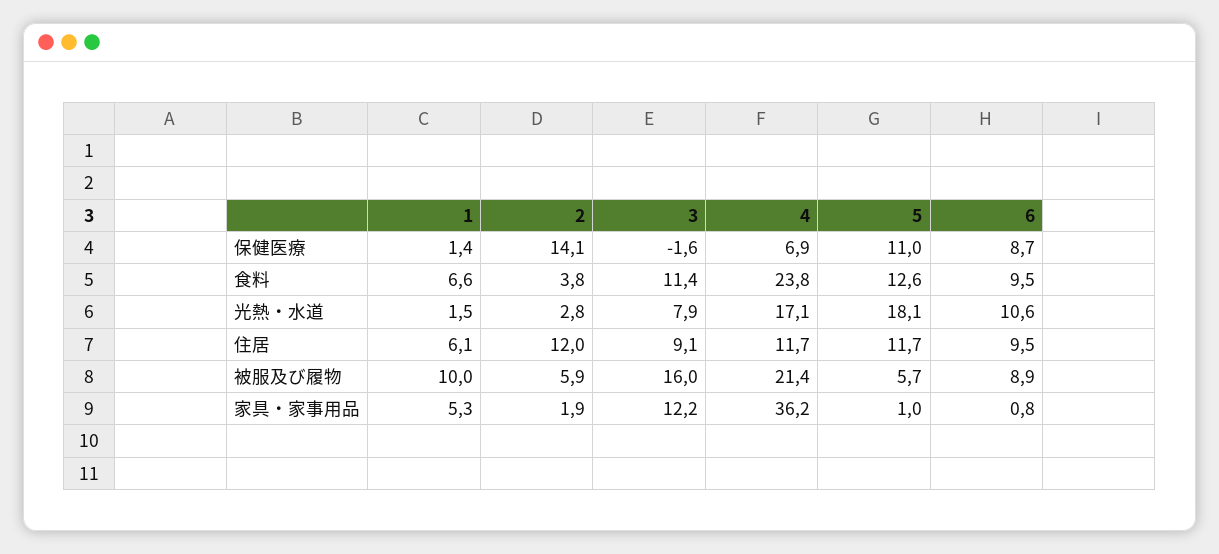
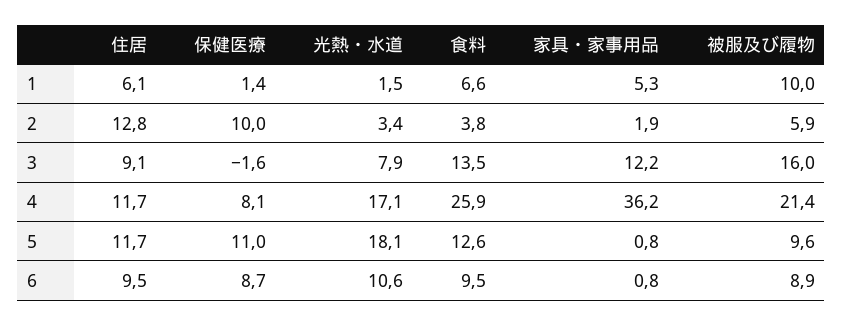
  {
    "1": {
      "保健医療": 1.4,
      "食料": 6.6,
      "光熱・水道": 1.5,
      "住居": 6.1,
      "被服及び履物": 10,
      "家具・家事用品": 5.3
    },
    "2": {
-     "保健医療": 14.1,
+     "保健医療": 10,
      "食料": 3.8,
-     "光熱・水道": 2.8,
+     "光熱・水道": 3.4,
-     "住居": 12,
+     "住居": 12.8,
      "被服及び履物": 5.9,
      "家具・家事用品": 1.9
    },
    "3": {
      "保健医療": -1.6,
-     "食料": 11.4,
+     "食料": 13.5,
      "光熱・水道": 7.9,
      "住居": 9.1,
      "被服及び履物": 16,
      "家具・家事用品": 12.2
    },
    "4": {
-     "保健医療": 6.9,
+     "保健医療": 8.1,
-     "食料": 23.8,
+     "食料": 25.9,
      "光熱・水道": 17.1,
      "住居": 11.7,
      "被服及び履物": 21.4,
      "家具・家事用品": 36.2
    },
    "5": {
      "保健医療": 11,
      "食料": 12.6,
      "光熱・水道": 18.1,
      "住居": 11.7,
-     "被服及び履物": 5.7,
+     "被服及び履物": 9.6,
-     "家具・家事用品": 1
+     "家具・家事用品": 0.8
    },
    "6": {
      "保健医療": 8.7,
      "食料": 9.5,
      "光熱・水道": 10.6,
      "住居": 9.5,
      "被服及び履物": 8.9,
      "家具・家事用品": 0.8
    }
  }

